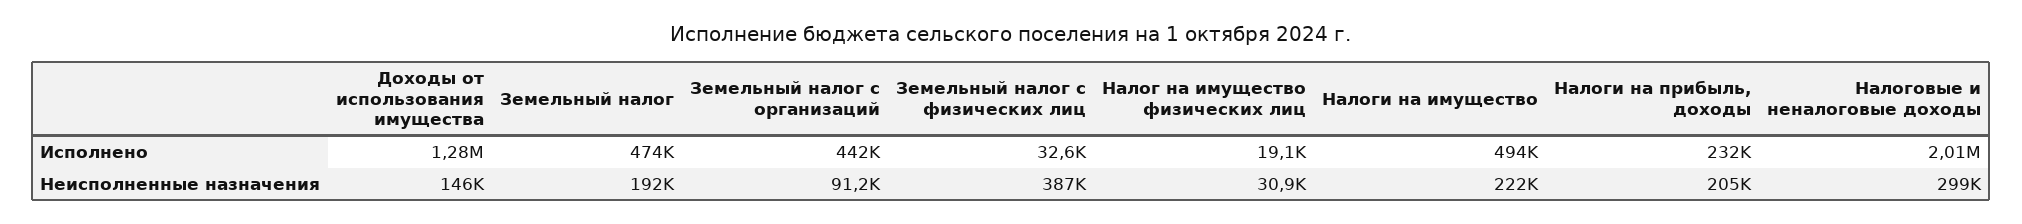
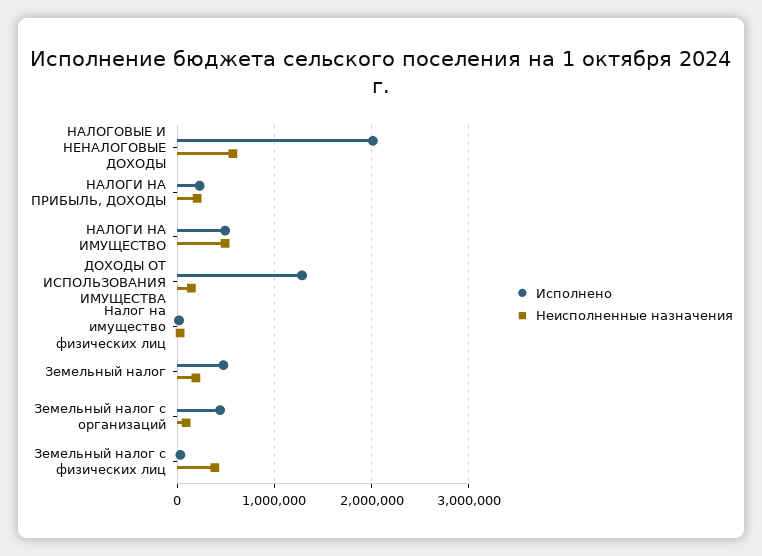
  {
    "Исполнено": {
      "Доходы от использования имущества": 1280000,
      "Земельный налог": 474000,
      "Земельный налог с организаций": 442000,
      "Земельный налог с физических лиц": 32600,
      "Налог на имущество физических лиц": 19100,
      "Налоги на имущество": 494000,
      "Налоги на прибыль, доходы": 232000,
      "Налоговые и неналоговые доходы": 2010000
    },
    "Неисполненные назначения": {
      "Доходы от использования имущества": 146000,
      "Земельный налог": 192000,
      "Земельный налог с организаций": 91200,
      "Земельный налог с физических лиц": 387000,
      "Налог на имущество физических лиц": 30900,
-     "Налоги на имущество": 222000,
+     "Налоги на имущество": 500000,
      "Налоги на прибыль, доходы": 205000,
-     "Налоговые и неналоговые доходы": 299000
+     "Налоговые и неналоговые доходы": 600000
    }
  }

